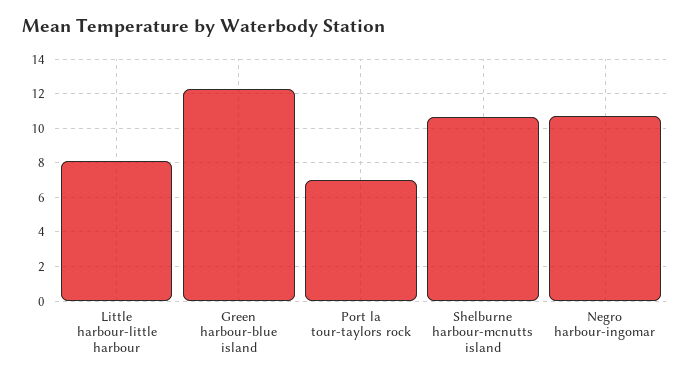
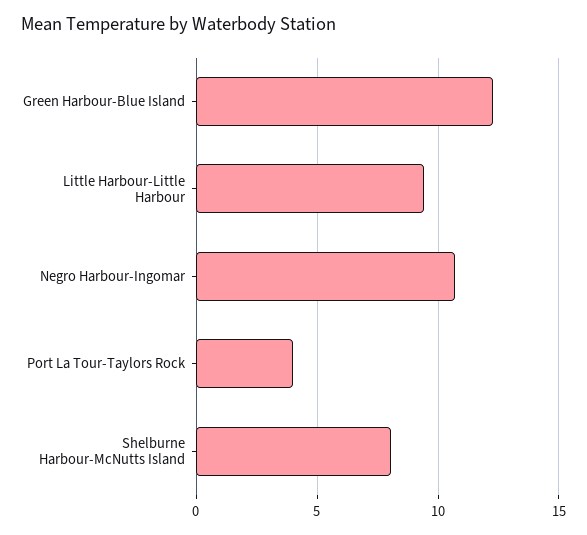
  {
-   "Little harbour-little harbour": 8,
+   "Little harbour-little harbour": 9.5,
    "Green harbour-blue island": 12.5,
-   "Port la tour-taylors rock": 7,
+   "Port la tour-taylors rock": 4,
-   "Shelburne harbour-mcnutts island": 10.5,
+   "Shelburne harbour-mcnutts island": 8,
    "Negro harbour-ingomar": 10.5
  }

